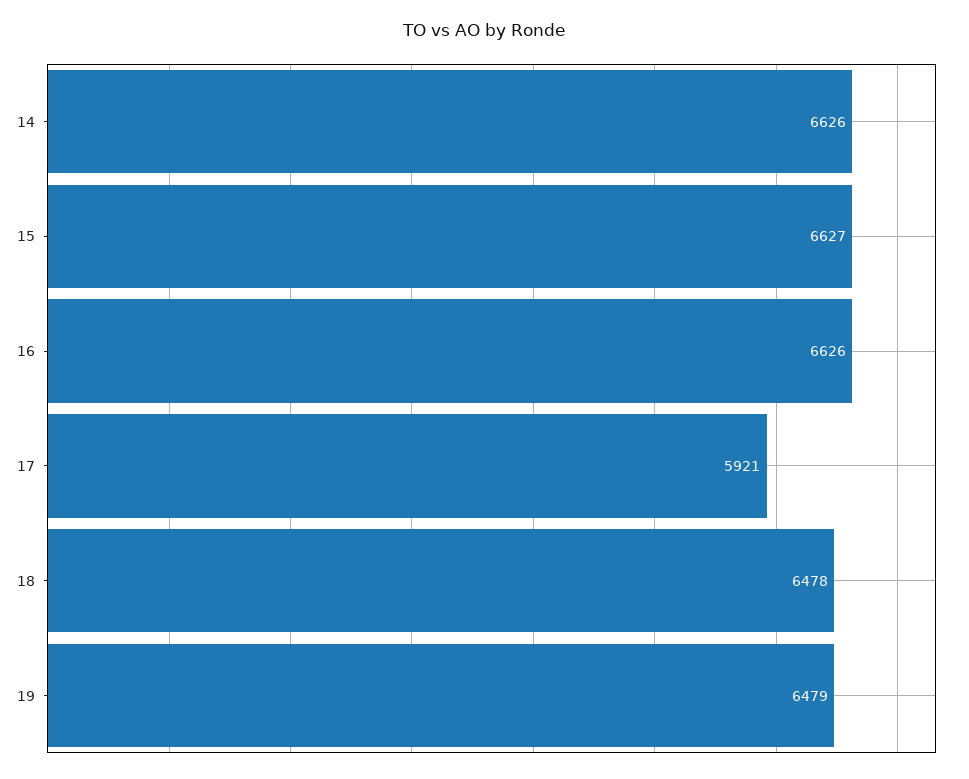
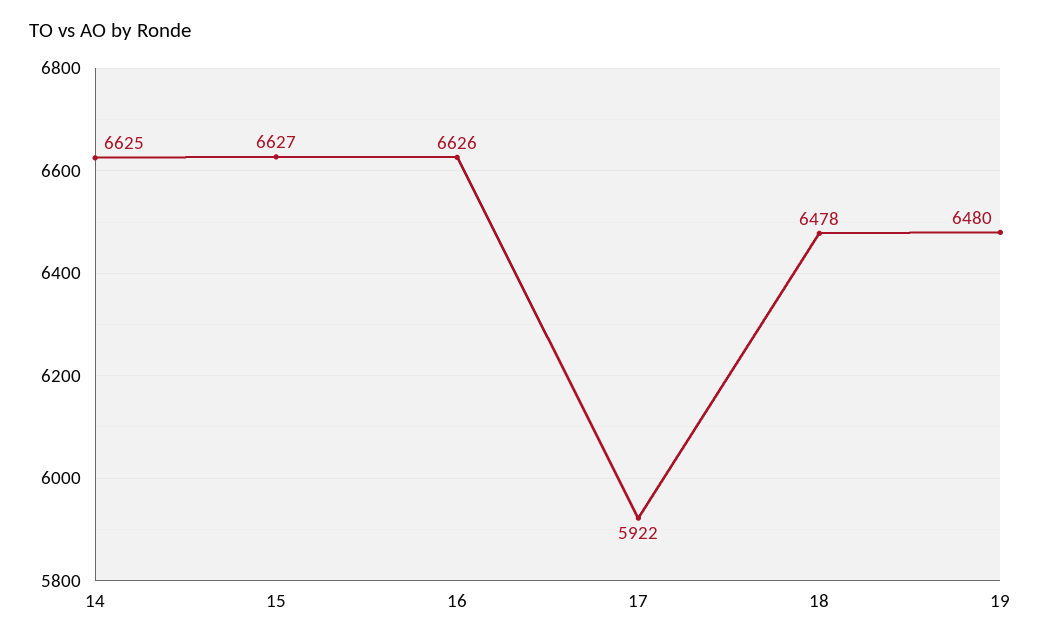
  {
-   "14": 6626,
+   "14": 6625,
    "15": 6627,
    "16": 6626,
-   "17": 5921,
+   "17": 5922,
    "18": 6478,
-   "19": 6479
+   "19": 6480
  }

